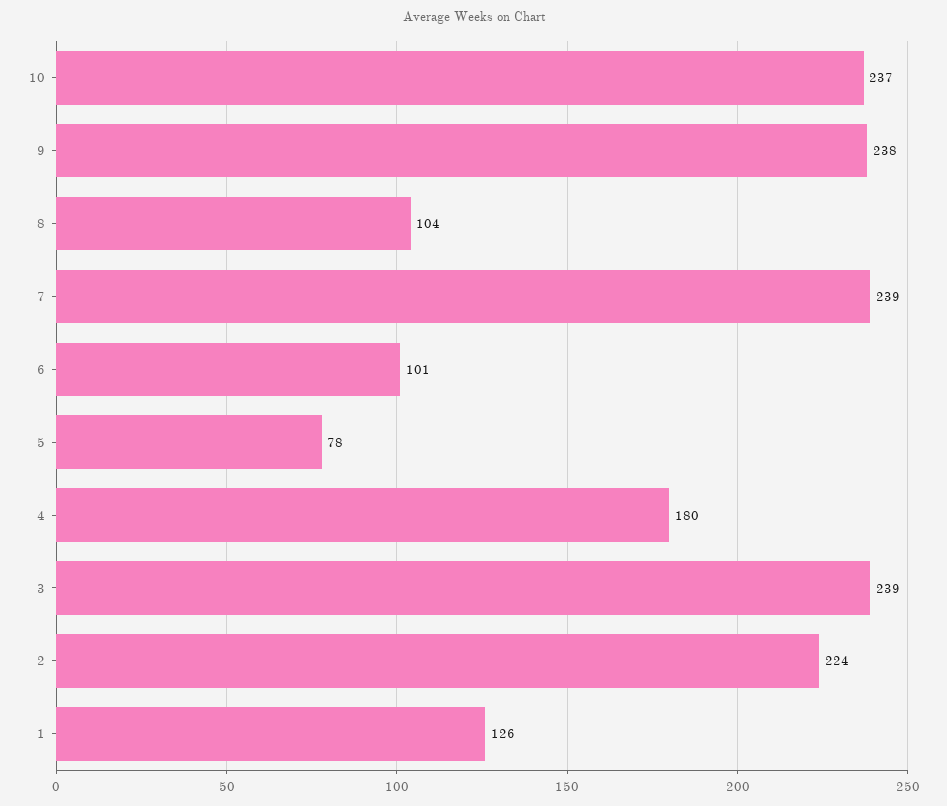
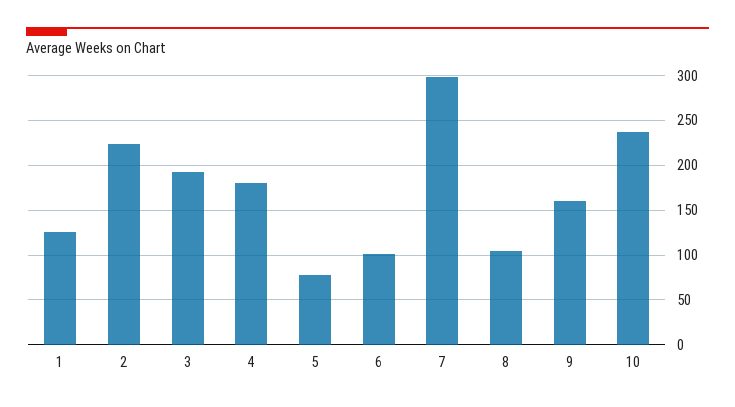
  {
    "10": 237,
-   "9": 238,
+   "9": 160,
    "8": 104,
-   "7": 239,
+   "7": 300,
    "6": 101,
    "5": 78,
    "4": 180,
-   "3": 239,
+   "3": 190,
    "2": 224,
    "1": 126
  }

